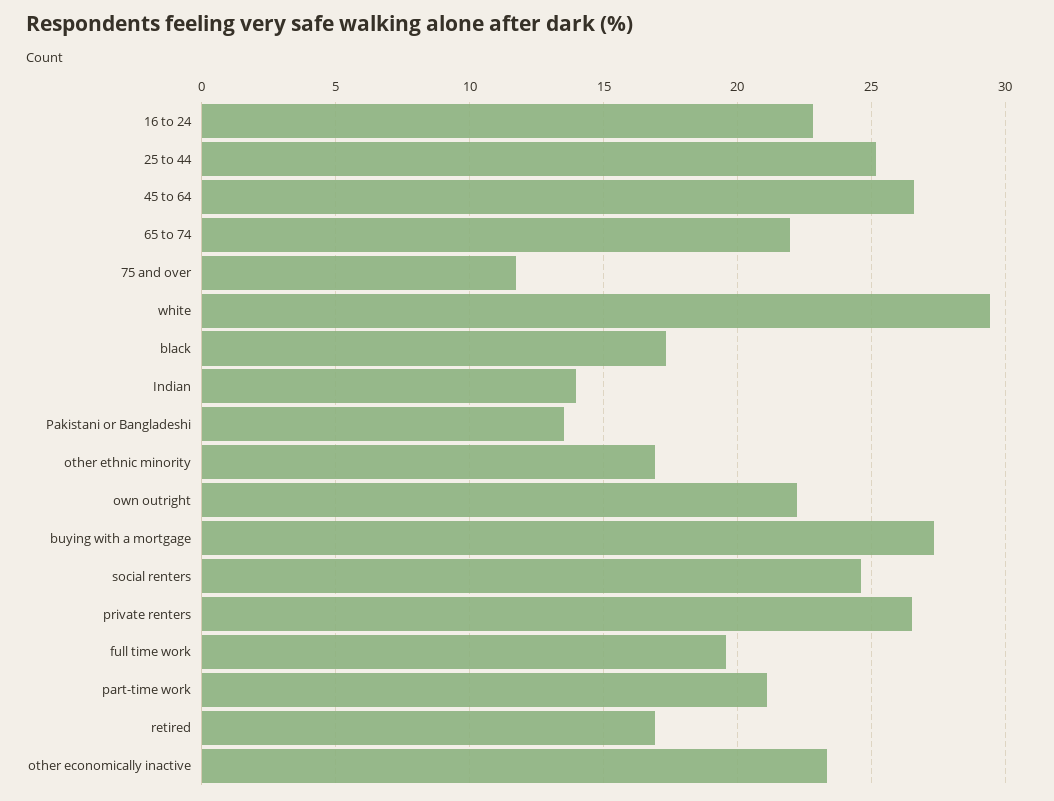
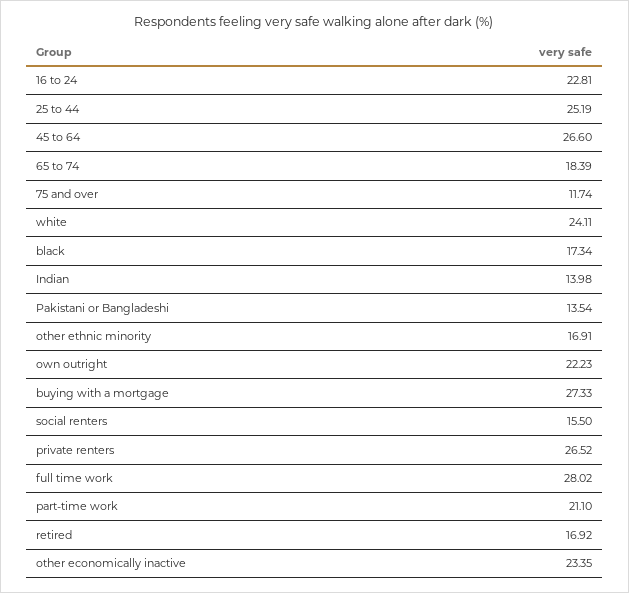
  {
    "16 to 24": 22.81,
    "25 to 44": 25.19,
    "45 to 64": 26.6,
-   "65 to 74": 22,
+   "65 to 74": 18.39,
    "75 and over": 11.74,
-   "white": 29.5,
+   "white": 24.11,
    "black": 17.34,
    "Indian": 13.98,
    "Pakistani or Bangladeshi": 13.54,
    "other ethnic minority": 16.91,
    "own outright": 22.23,
    "buying with a mortgage": 27.33,
-   "social renters": 24.5,
+   "social renters": 15.5,
    "private renters": 26.52,
-   "full time work": 19.5,
+   "full time work": 28.02,
    "part-time work": 21.1,
    "retired": 16.92,
    "other economically inactive": 23.35
  }

